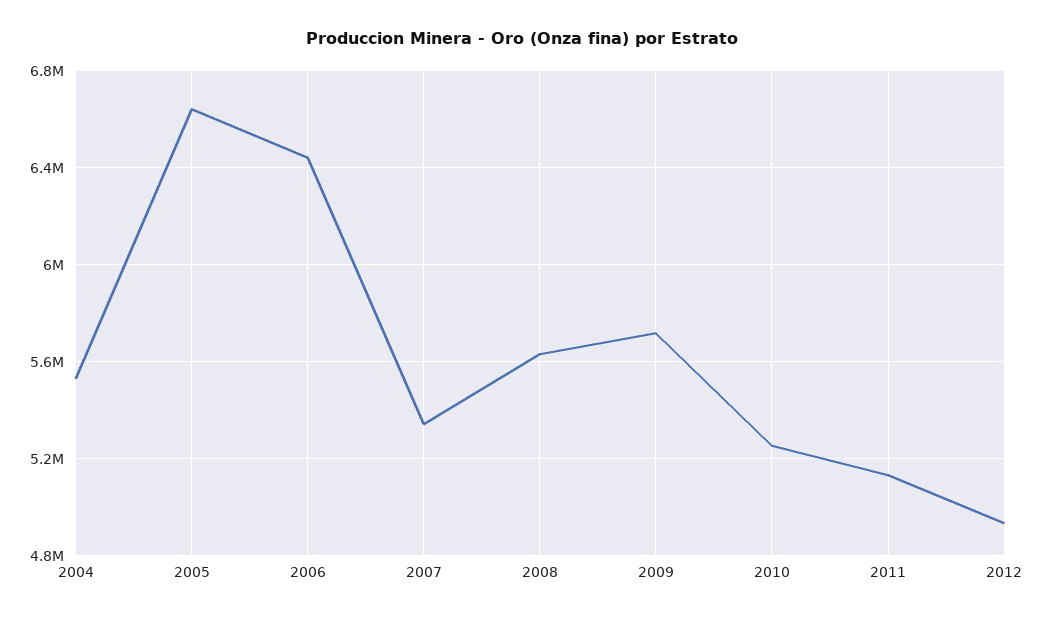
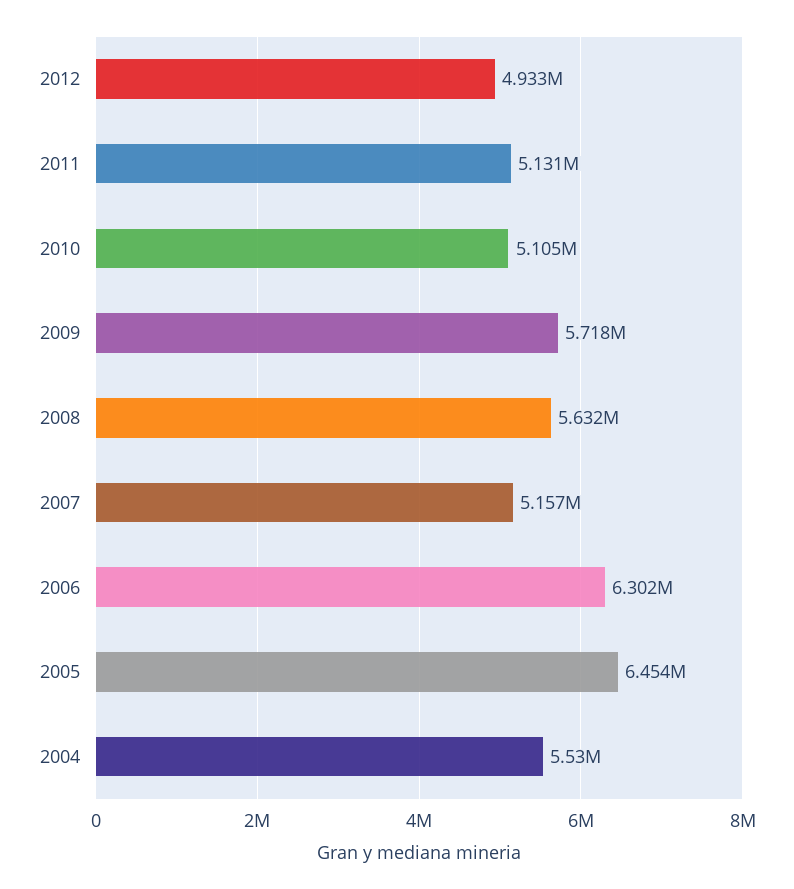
  {
    "2004": 5530000,
-   "2005": 6650000,
+   "2005": 6454000,
-   "2006": 6450000,
+   "2006": 6302000,
-   "2007": 5350000,
+   "2007": 5157000,
    "2008": 5632000,
    "2009": 5718000,
-   "2010": 5250000,
+   "2010": 5105000,
    "2011": 5131000,
    "2012": 4933000
  }

